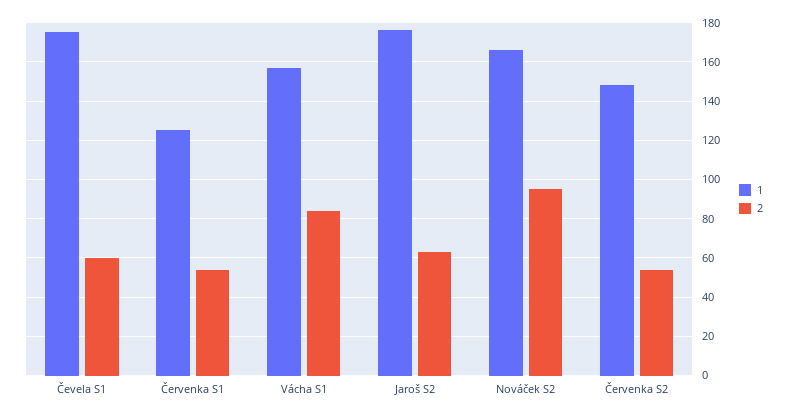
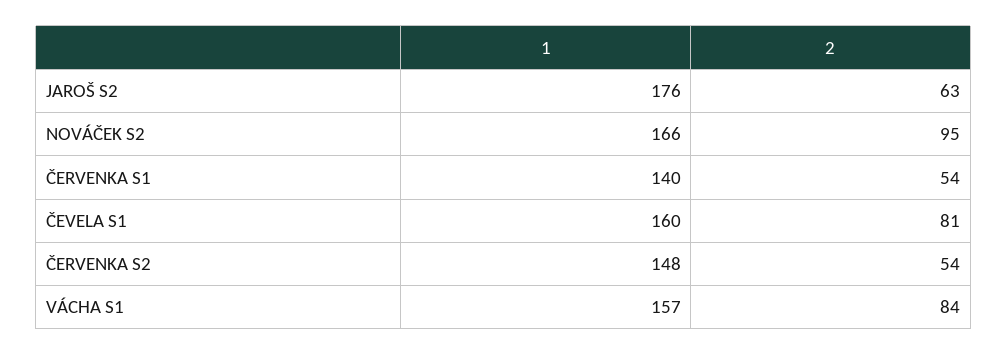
  {
    "1": {
-     "Čevela S1": 175,
+     "Čevela S1": 160,
-     "Červenka S1": 125,
+     "Červenka S1": 140,
      "Vácha S1": 157,
      "Jaroš S2": 176,
      "Nováček S2": 166,
      "Červenka S2": 148
    },
    "2": {
-     "Čevela S1": 60,
+     "Čevela S1": 81,
      "Červenka S1": 54,
      "Vácha S1": 84,
      "Jaroš S2": 63,
      "Nováček S2": 95,
      "Červenka S2": 54
    }
  }

